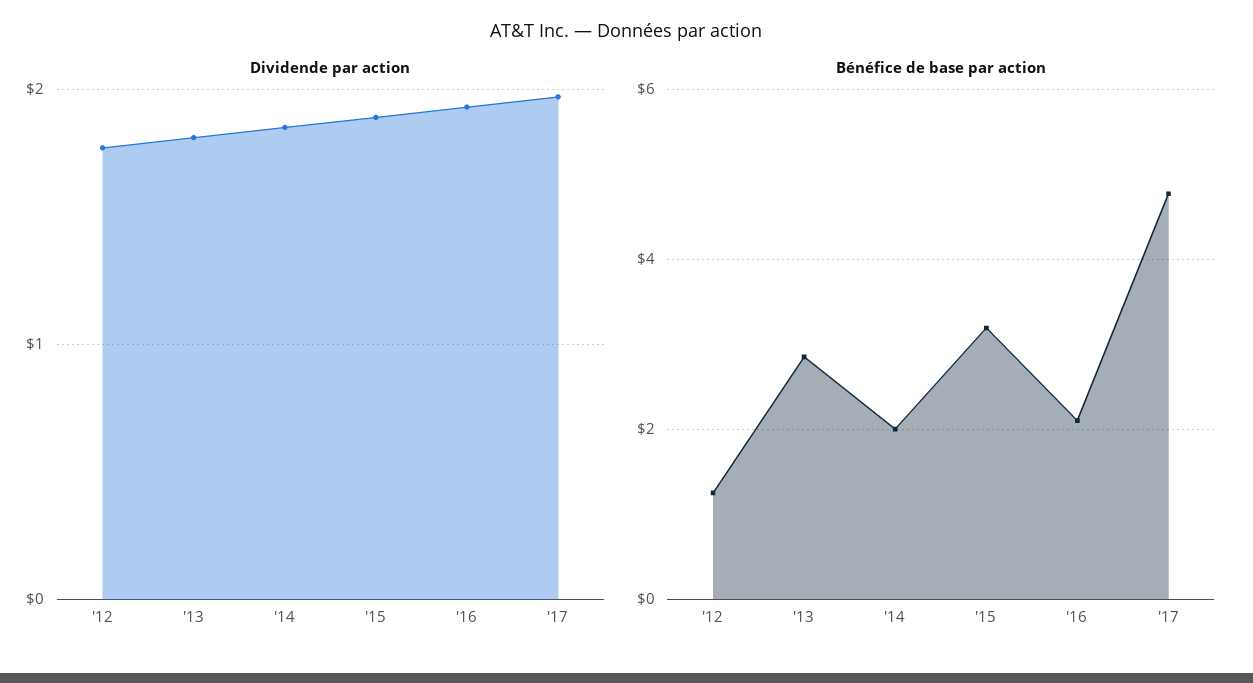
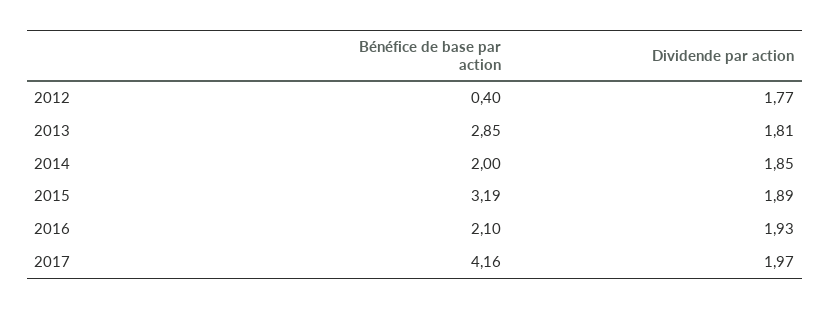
  {
    "Dividende par action": {
      "'12": 1.77,
      "'13": 1.81,
      "'14": 1.85,
      "'15": 1.89,
      "'16": 1.93,
      "'17": 1.97
    },
    "Bénéfice de base par action": {
-     "'12": 1.2,
+     "'12": 0.4,
      "'13": 2.85,
      "'14": 2,
      "'15": 3.19,
      "'16": 2.1,
-     "'17": 4.8
+     "'17": 4.16
    }
  }

